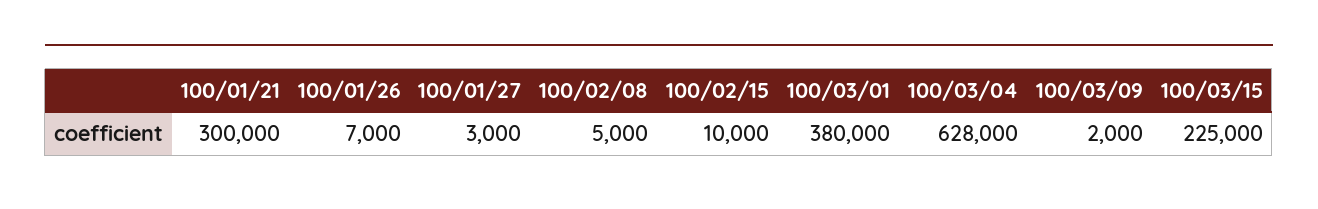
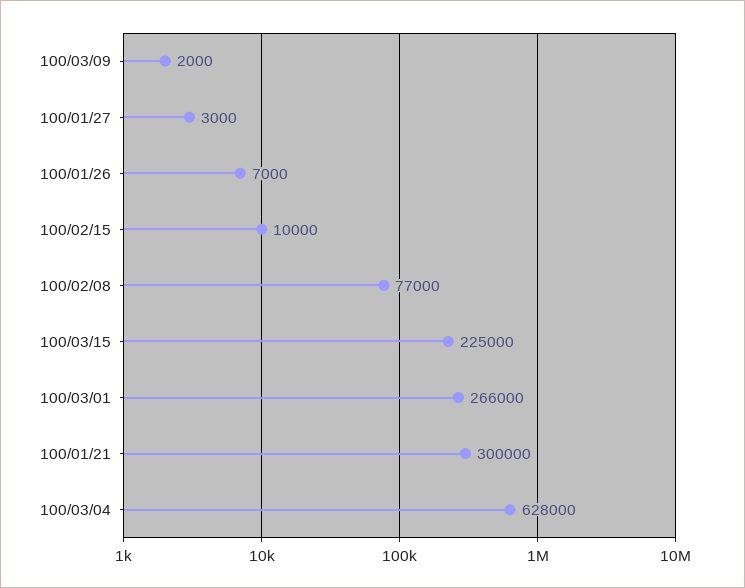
  {
    "100/01/21": 300000,
    "100/01/26": 7000,
    "100/01/27": 3000,
-   "100/02/08": 5000,
+   "100/02/08": 77000,
    "100/02/15": 10000,
-   "100/03/01": 380000,
+   "100/03/01": 266000,
    "100/03/04": 628000,
    "100/03/09": 2000,
    "100/03/15": 225000
  }

